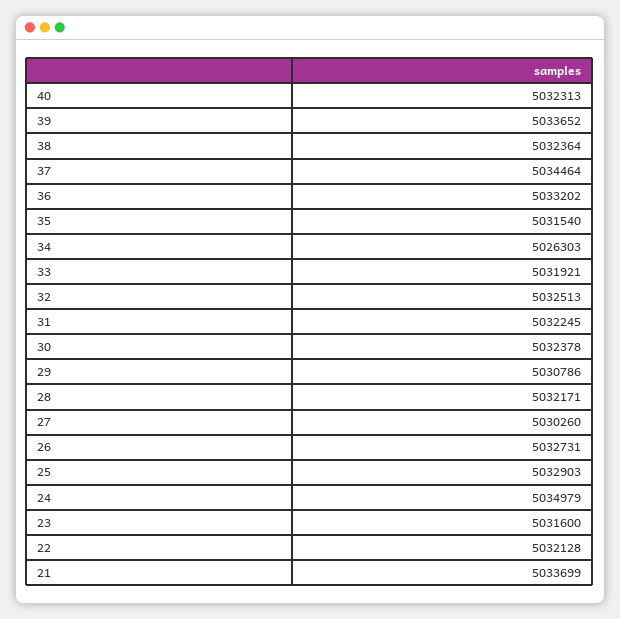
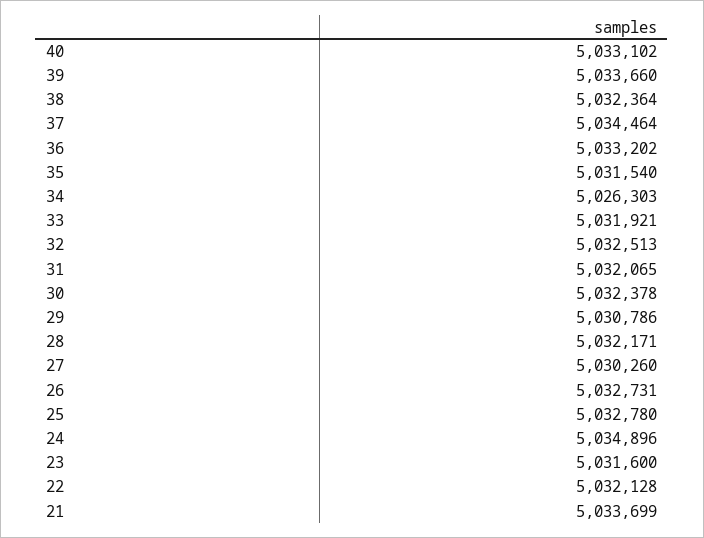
  {
-   "40": 5032313,
+   "40": 5033102,
-   "39": 5033652,
+   "39": 5033660,
    "38": 5032364,
    "37": 5034464,
    "36": 5033202,
    "35": 5031540,
    "34": 5026303,
    "33": 5031921,
    "32": 5032513,
-   "31": 5032245,
+   "31": 5032065,
    "30": 5032378,
    "29": 5030786,
    "28": 5032171,
    "27": 5030260,
    "26": 5032731,
-   "25": 5032903,
+   "25": 5032780,
-   "24": 5034979,
+   "24": 5034896,
    "23": 5031600,
    "22": 5032128,
    "21": 5033699
  }

